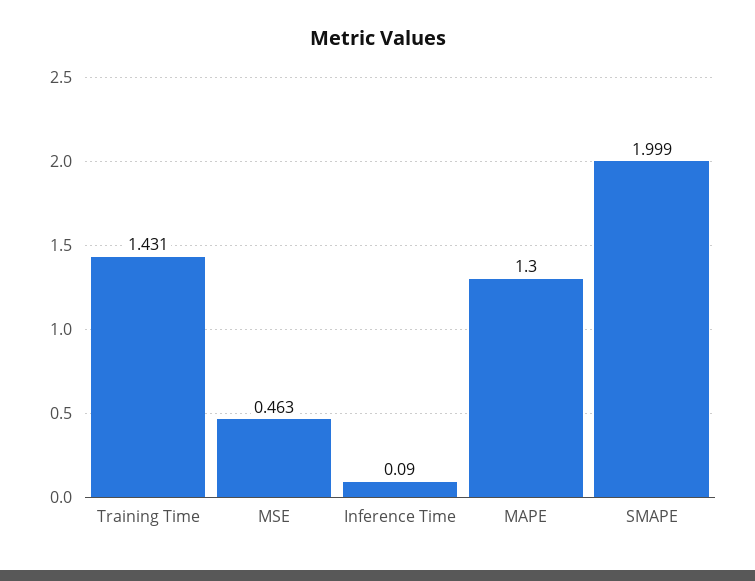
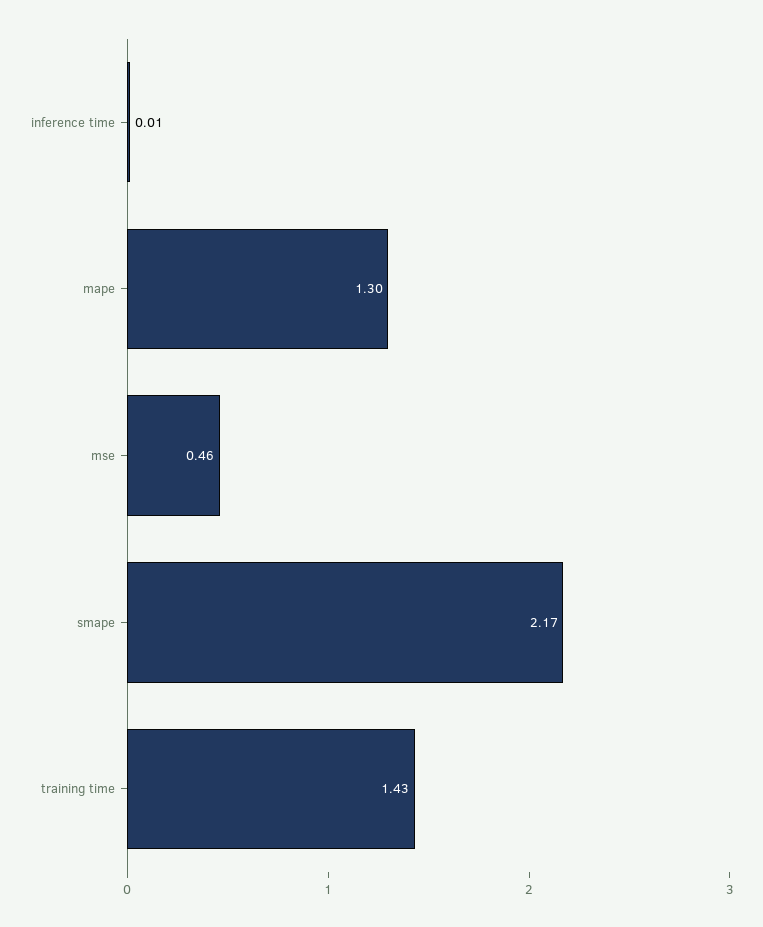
  {
    "Training Time": 1.431,
    "MSE": 0.463,
-   "Inference Time": 0.09,
+   "Inference Time": 0.01,
    "MAPE": 1.3,
-   "SMAPE": 1.999
+   "SMAPE": 2.17
  }

